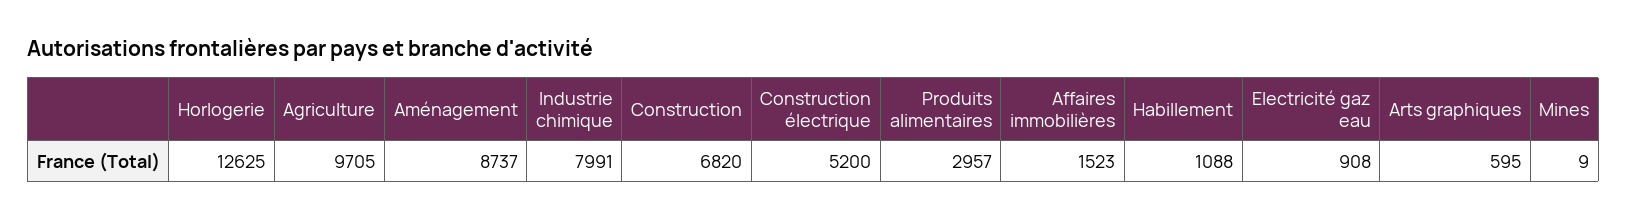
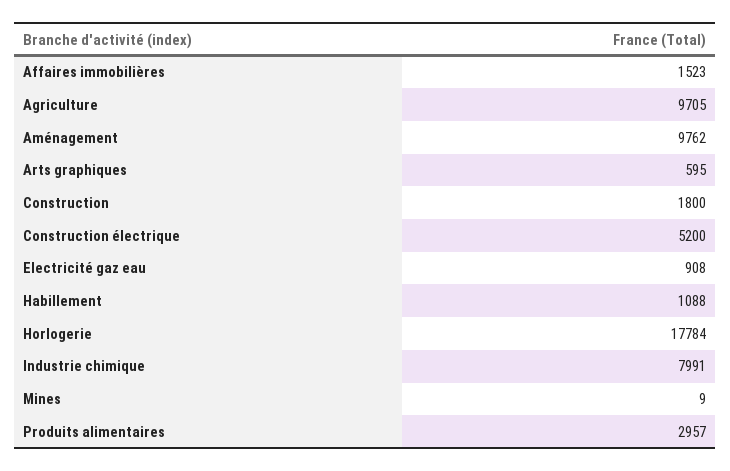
  {
-   "Horlogerie": 12625,
+   "Horlogerie": 17784,
    "Agriculture": 9705,
-   "Aménagement": 8737,
+   "Aménagement": 9762,
    "Industrie chimique": 7991,
-   "Construction": 6820,
+   "Construction": 1800,
    "Construction électrique": 5200,
    "Produits alimentaires": 2957,
    "Affaires immobilières": 1523,
    "Habillement": 1088,
    "Electricité gaz eau": 908,
    "Arts graphiques": 595,
    "Mines": 9
  }

